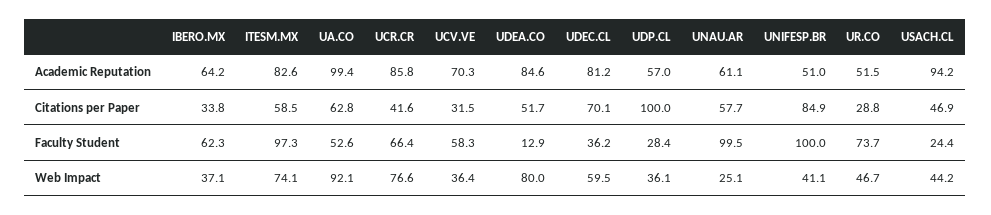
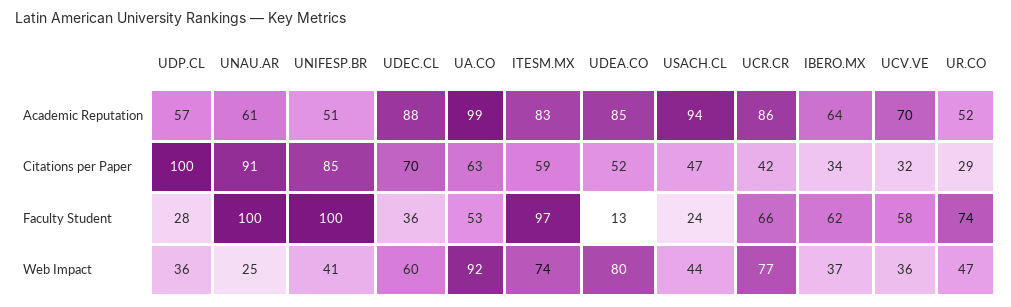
  {
    "IBERO.MX": {
      "Academic Reputation": 64.2,
      "Citations per Paper": 33.8,
      "Faculty Student": 62.3,
      "Web Impact": 37.1
    },
    "ITESM.MX": {
      "Academic Reputation": 82.6,
      "Citations per Paper": 58.5,
      "Faculty Student": 97.3,
      "Web Impact": 74.1
    },
    "UA.CO": {
      "Academic Reputation": 99.4,
      "Citations per Paper": 62.8,
      "Faculty Student": 52.6,
      "Web Impact": 92.1
    },
    "UCR.CR": {
      "Academic Reputation": 85.8,
      "Citations per Paper": 41.6,
      "Faculty Student": 66.4,
      "Web Impact": 76.6
    },
    "UCV.VE": {
      "Academic Reputation": 70.3,
      "Citations per Paper": 31.5,
      "Faculty Student": 58.3,
      "Web Impact": 36.4
    },
    "UDEA.CO": {
      "Academic Reputation": 84.6,
      "Citations per Paper": 51.7,
      "Faculty Student": 12.9,
      "Web Impact": 80
    },
    "UDEC.CL": {
-     "Academic Reputation": 81.2,
+     "Academic Reputation": 88,
      "Citations per Paper": 70.1,
      "Faculty Student": 36.2,
      "Web Impact": 59.5
    },
    "UDP.CL": {
      "Academic Reputation": 57,
      "Citations per Paper": 100,
      "Faculty Student": 28.4,
      "Web Impact": 36.1
    },
    "UNAU.AR": {
      "Academic Reputation": 61.1,
-     "Citations per Paper": 57.7,
+     "Citations per Paper": 91,
      "Faculty Student": 99.5,
      "Web Impact": 25.1
    },
    "UNIFESP.BR": {
      "Academic Reputation": 51,
      "Citations per Paper": 84.9,
      "Faculty Student": 100,
      "Web Impact": 41.1
    },
    "UR.CO": {
      "Academic Reputation": 51.5,
      "Citations per Paper": 28.8,
      "Faculty Student": 73.7,
      "Web Impact": 46.7
    },
    "USACH.CL": {
      "Academic Reputation": 94.2,
      "Citations per Paper": 46.9,
      "Faculty Student": 24.4,
      "Web Impact": 44.2
    }
  }

